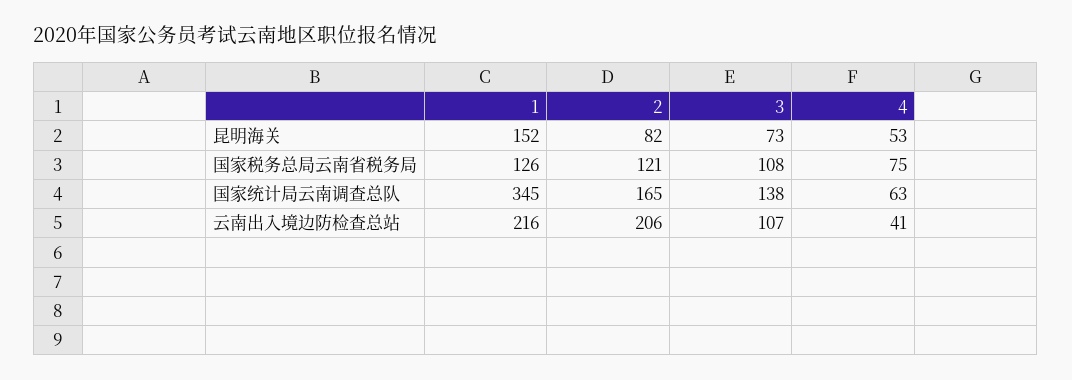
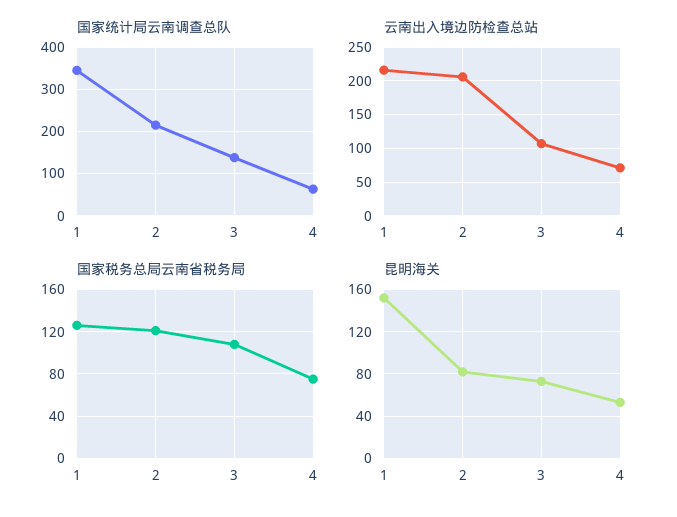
  {
    "昆明海关": {
      "1": 152,
      "2": 82,
      "3": 73,
      "4": 53
    },
    "国家税务总局云南省税务局": {
      "1": 126,
      "2": 121,
      "3": 108,
      "4": 75
    },
    "国家统计局云南调查总队": {
      "1": 345,
-     "2": 165,
+     "2": 220,
      "3": 138,
      "4": 63
    },
    "云南出入境边防检查总站": {
      "1": 216,
      "2": 206,
      "3": 107,
-     "4": 41
+     "4": 70
    }
  }

